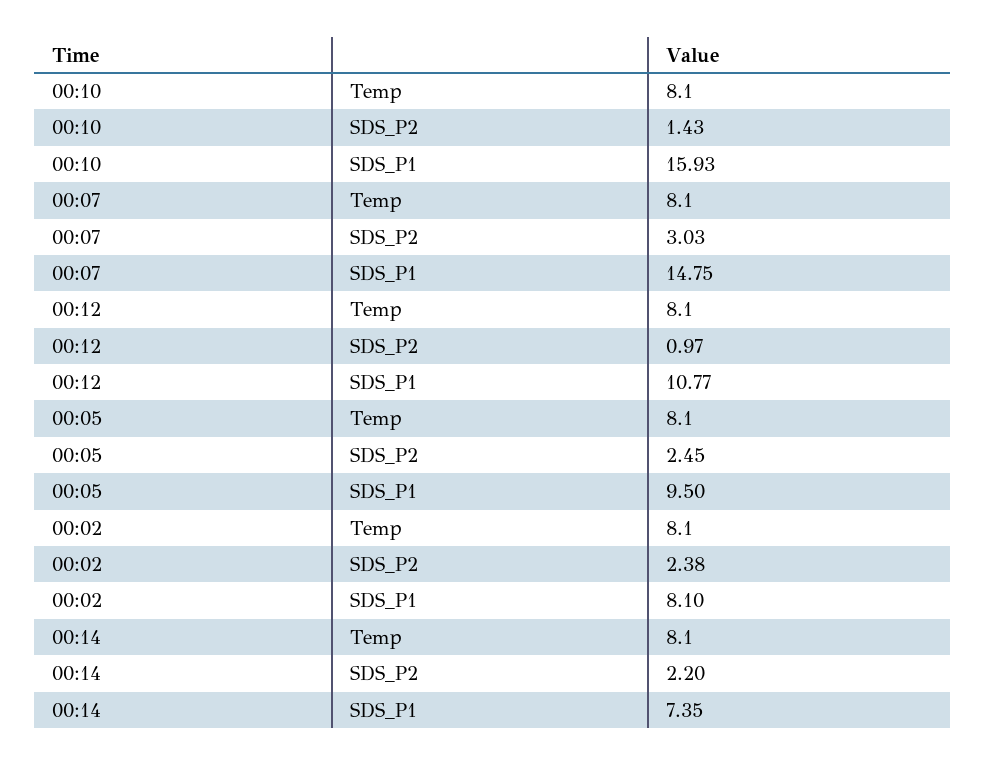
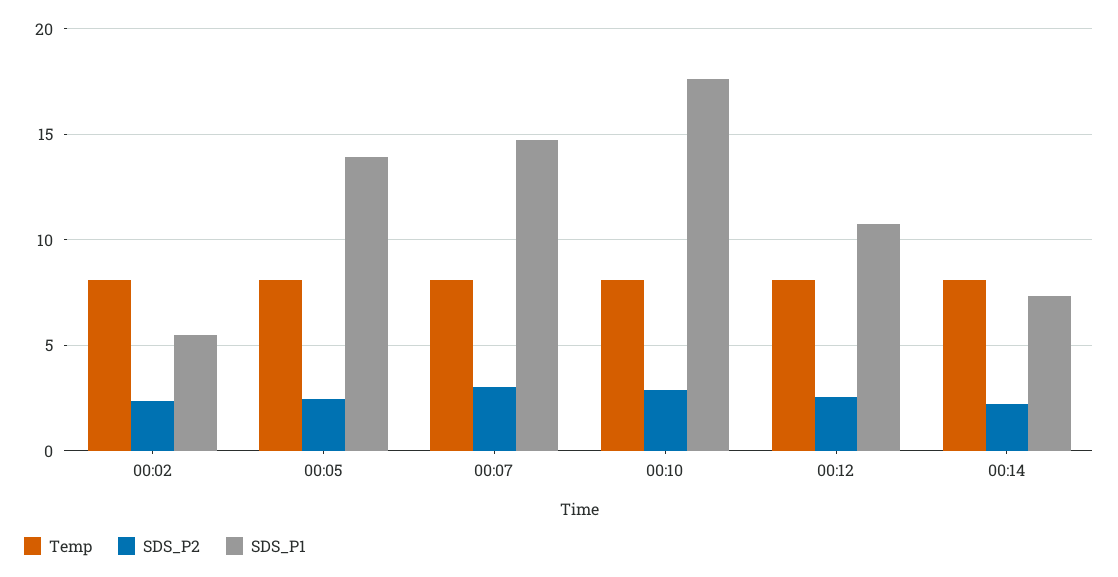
  {
    "Temp": {
      "00:10": 8.1,
      "00:07": 8.1,
      "00:12": 8.1,
      "00:05": 8.1,
      "00:02": 8.1,
      "00:14": 8.1
    },
    "SDS_P2": {
-     "00:10": 1.43,
+     "00:10": 3,
      "00:07": 3.03,
-     "00:12": 0.97,
+     "00:12": 2.5,
      "00:05": 2.45,
      "00:02": 2.38,
      "00:14": 2.2
    },
    "SDS_P1": {
-     "00:10": 15.93,
+     "00:10": 17.5,
      "00:07": 14.75,
      "00:12": 10.77,
-     "00:05": 9.5,
+     "00:05": 14,
-     "00:02": 8.1,
+     "00:02": 5.5,
      "00:14": 7.35
    }
  }

